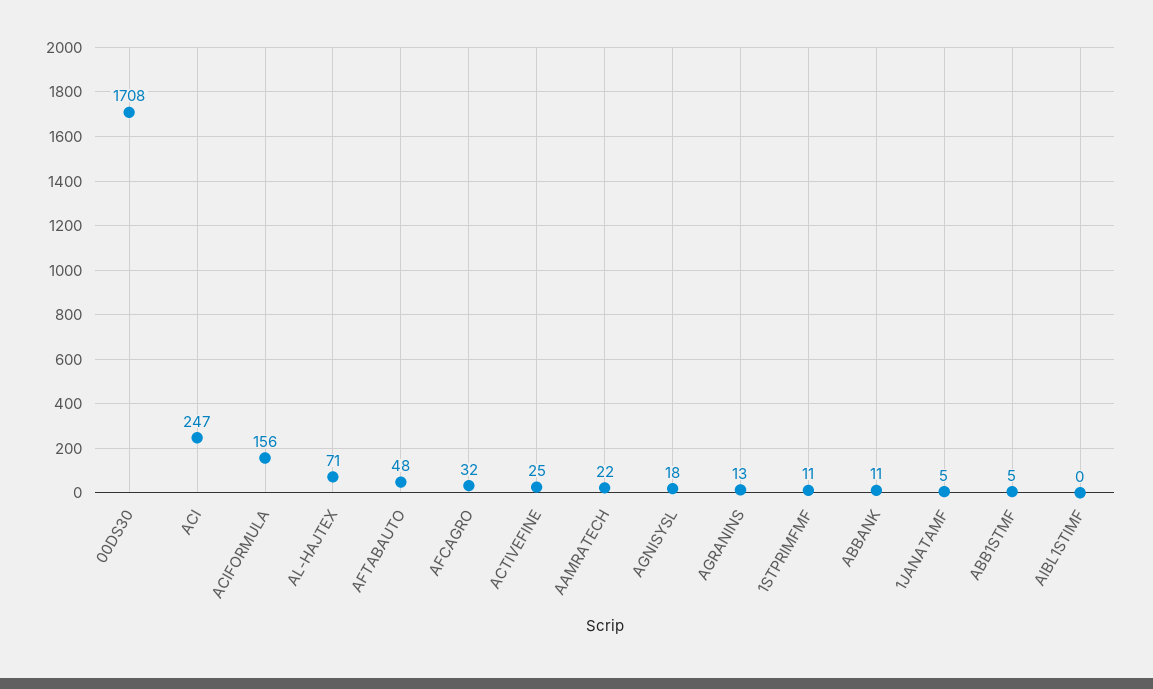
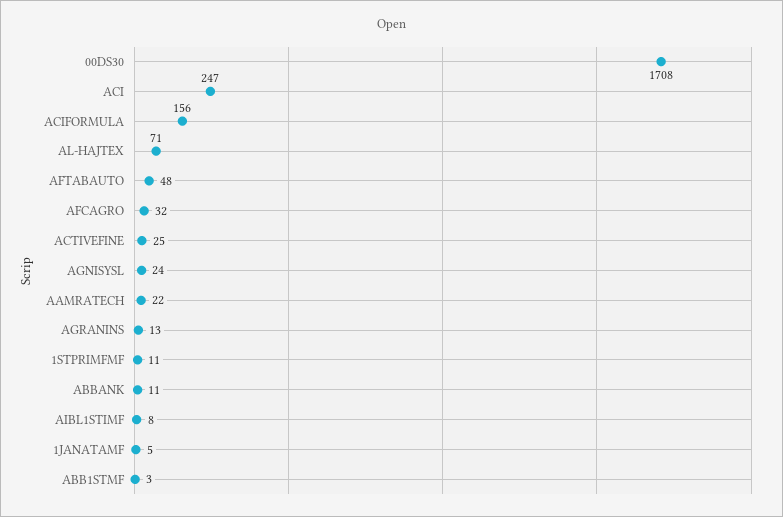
  {
    "00DS30": 1708,
    "ACI": 247,
    "ACIFORMULA": 156,
    "AL-HAJTEX": 71,
    "AFTABAUTO": 48,
    "AFCAGRO": 32,
    "ACTIVEFINE": 25,
    "AAMRATECH": 22,
-   "AGNISYSL": 18,
+   "AGNISYSL": 24,
    "AGRANINS": 13,
    "1STPRIMFMF": 11,
    "ABBANK": 11,
    "1JANATAMF": 5,
-   "ABB1STMF": 5,
+   "ABB1STMF": 3,
-   "AIBL1STIMF": 0
+   "AIBL1STIMF": 8
  }

